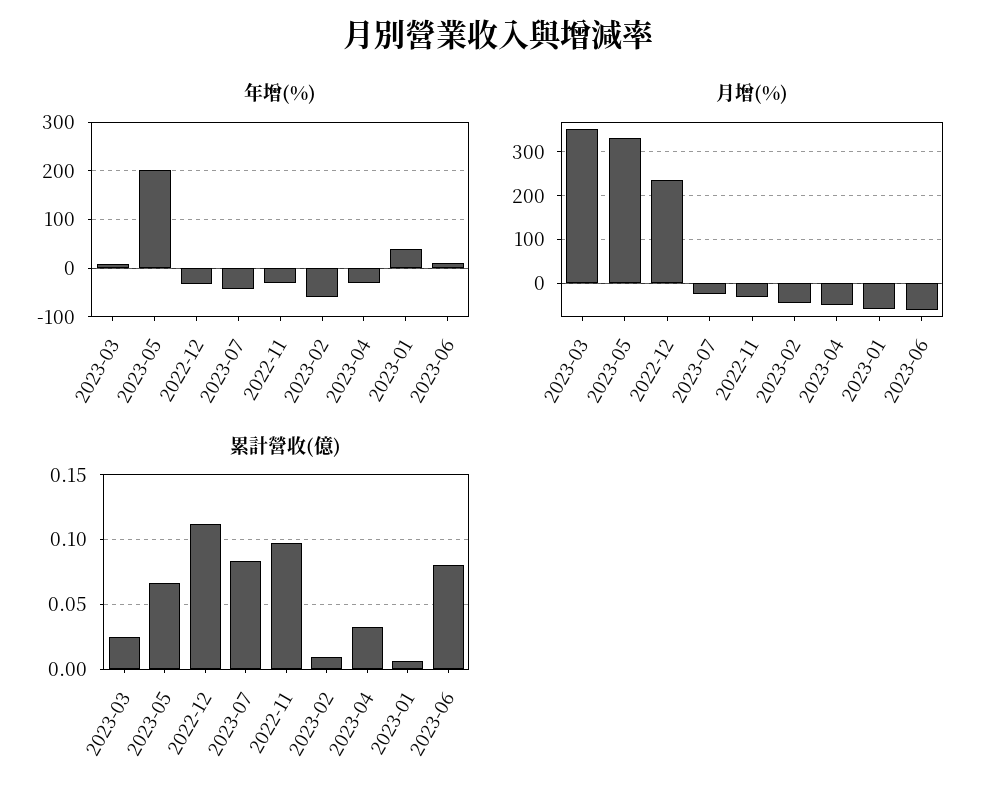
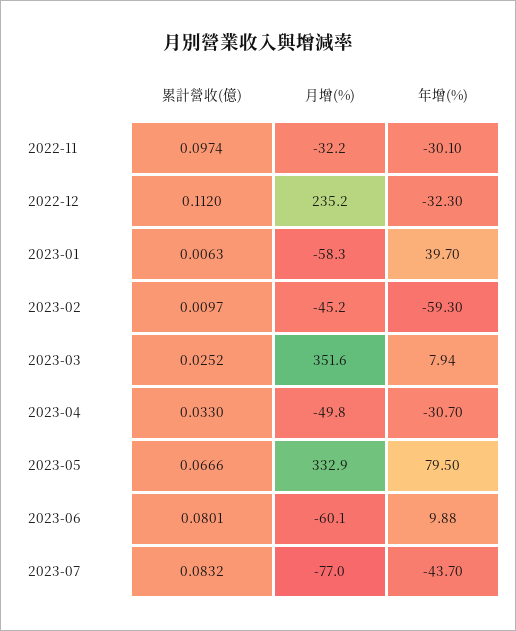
  {
    "年增(%)": {
      "2023-03": 7.94,
-     "2023-05": 200,
+     "2023-05": 79.5,
      "2022-12": -32.3,
      "2023-07": -43.7,
      "2022-11": -30.1,
      "2023-02": -59.3,
      "2023-04": -30.7,
      "2023-01": 39.7,
      "2023-06": 9.88
    },
    "月增(%)": {
      "2023-03": 351.6,
      "2023-05": 332.9,
      "2022-12": 235.2,
-     "2023-07": -20,
+     "2023-07": -77,
      "2022-11": -32.2,
      "2023-02": -45.2,
      "2023-04": -49.8,
      "2023-01": -58.3,
      "2023-06": -60.1
    },
    "累計營收(億)": {
      "2023-03": 0.0252,
      "2023-05": 0.0666,
      "2022-12": 0.112,
      "2023-07": 0.0832,
      "2022-11": 0.0974,
      "2023-02": 0.0097,
      "2023-04": 0.033,
      "2023-01": 0.0063,
      "2023-06": 0.0801
    }
  }

